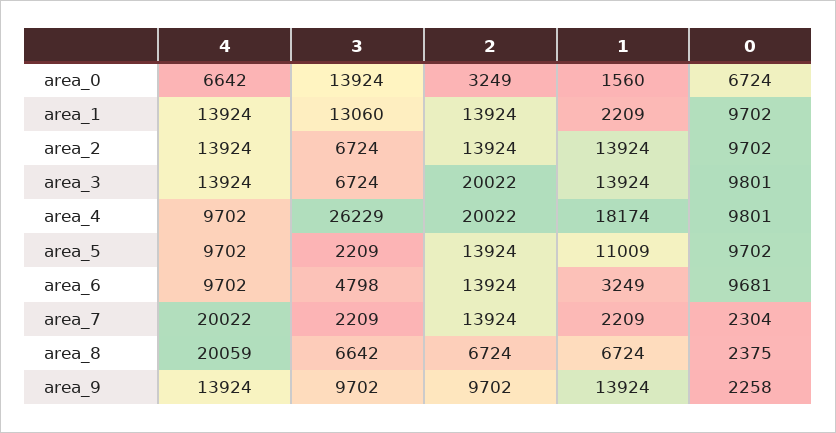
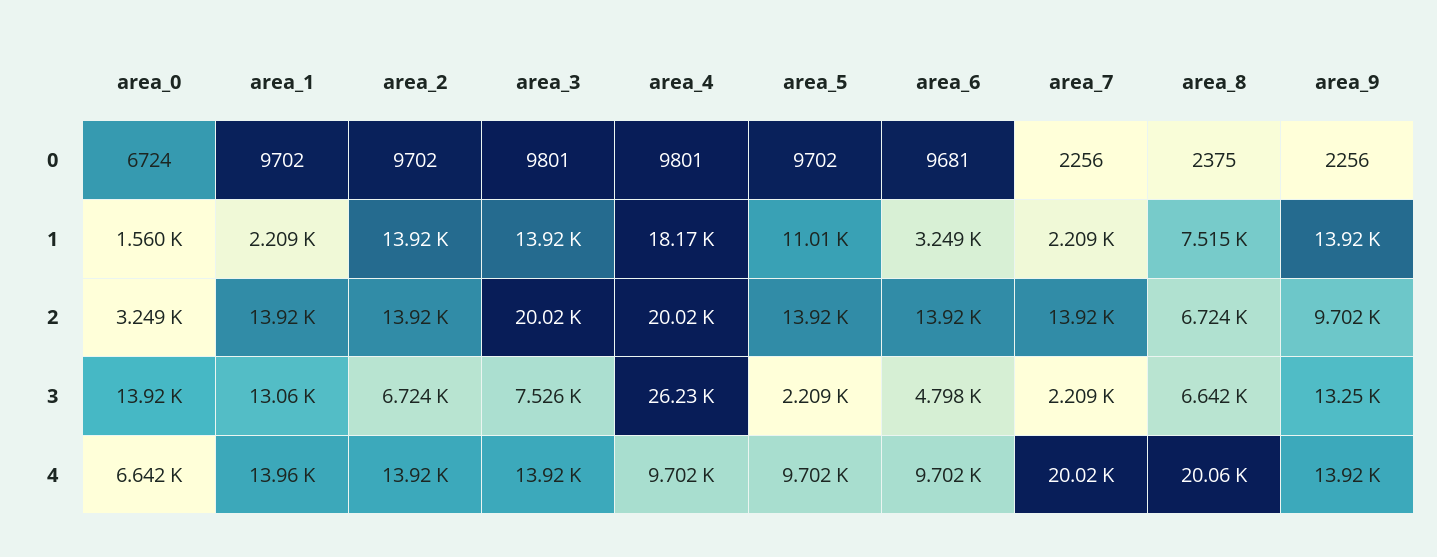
  {
    "4": {
      "area_0": 6642,
-     "area_1": 13924,
+     "area_1": 13960,
      "area_2": 13924,
      "area_3": 13924,
      "area_4": 9702,
      "area_5": 9702,
      "area_6": 9702,
      "area_7": 20022,
      "area_8": 20059,
      "area_9": 13924
    },
    "3": {
      "area_0": 13924,
      "area_1": 13060,
      "area_2": 6724,
-     "area_3": 6724,
+     "area_3": 7526,
      "area_4": 26229,
      "area_5": 2209,
      "area_6": 4798,
      "area_7": 2209,
      "area_8": 6642,
-     "area_9": 9702
+     "area_9": 13250
    },
    "2": {
      "area_0": 3249,
      "area_1": 13924,
      "area_2": 13924,
      "area_3": 20022,
      "area_4": 20022,
      "area_5": 13924,
      "area_6": 13924,
      "area_7": 13924,
      "area_8": 6724,
      "area_9": 9702
    },
    "1": {
      "area_0": 1560,
      "area_1": 2209,
      "area_2": 13924,
      "area_3": 13924,
      "area_4": 18174,
      "area_5": 11009,
      "area_6": 3249,
      "area_7": 2209,
-     "area_8": 6724,
+     "area_8": 7515,
      "area_9": 13924
    },
    "0": {
      "area_0": 6724,
      "area_1": 9702,
      "area_2": 9702,
      "area_3": 9801,
      "area_4": 9801,
      "area_5": 9702,
      "area_6": 9681,
-     "area_7": 2304,
+     "area_7": 2256,
      "area_8": 2375,
-     "area_9": 2258
+     "area_9": 2256
    }
  }

